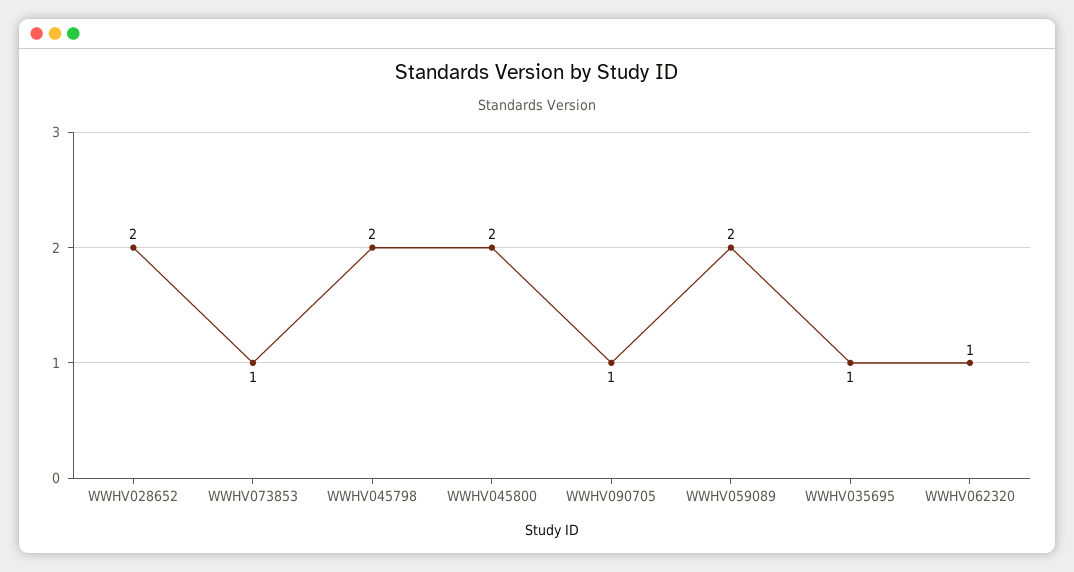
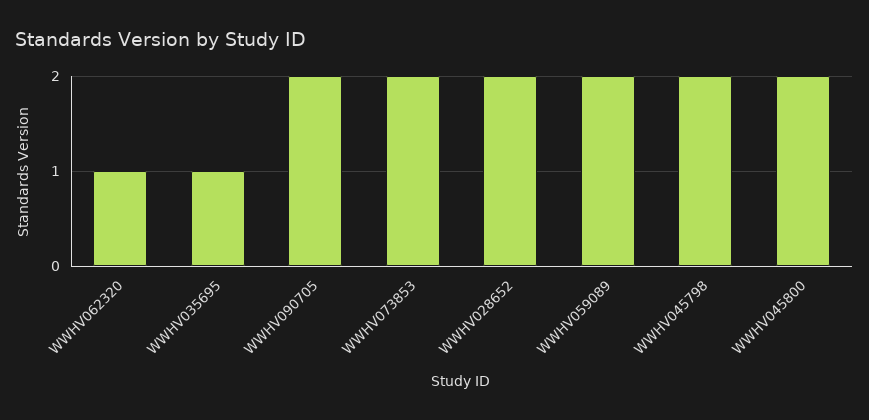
  {
    "WWHV028652": 2,
-   "WWHV073853": 1,
+   "WWHV073853": 2,
    "WWHV045798": 2,
    "WWHV045800": 2,
-   "WWHV090705": 1,
+   "WWHV090705": 2,
    "WWHV059089": 2,
    "WWHV035695": 1,
    "WWHV062320": 1
  }

